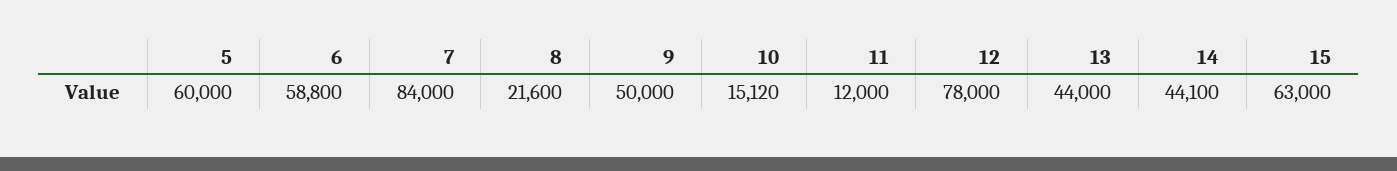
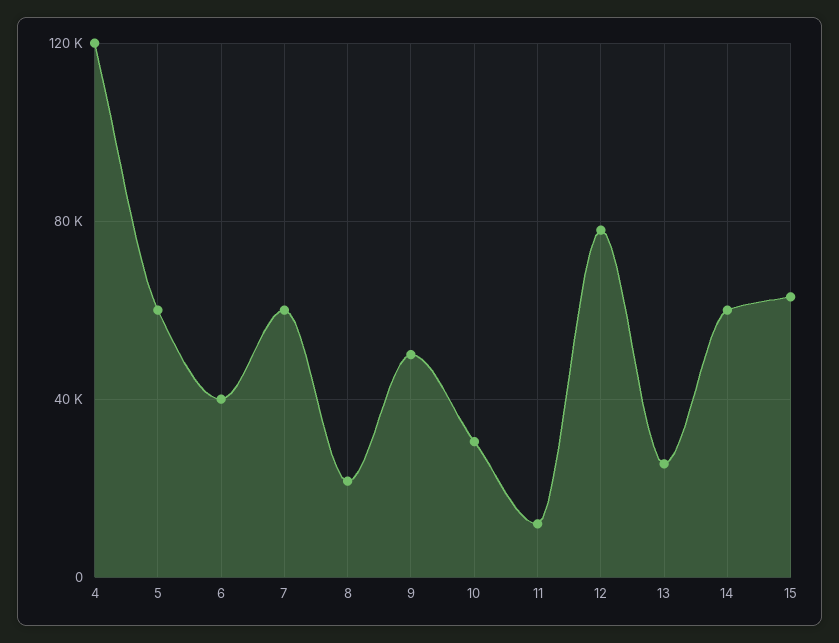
  {
    "5": 60000,
-   "6": 58800,
+   "6": 40000,
-   "7": 84000,
+   "7": 60000,
    "8": 21600,
    "9": 50000,
-   "10": 15120,
+   "10": 30000,
    "11": 12000,
    "12": 78000,
-   "13": 44000,
+   "13": 25000,
-   "14": 44100,
+   "14": 60000,
-   "15": 63000
+   "15": 63000,
+   "4": 120000
  }

